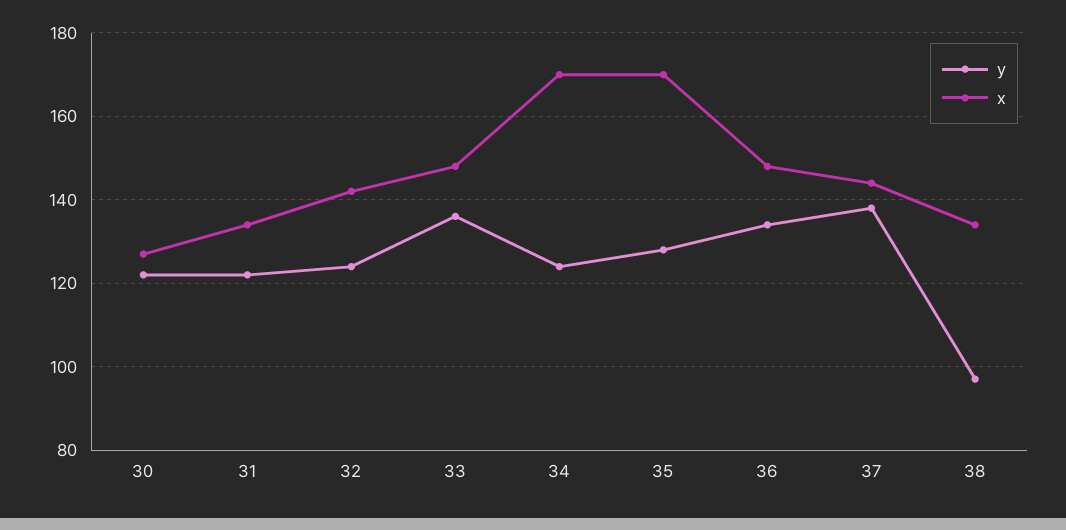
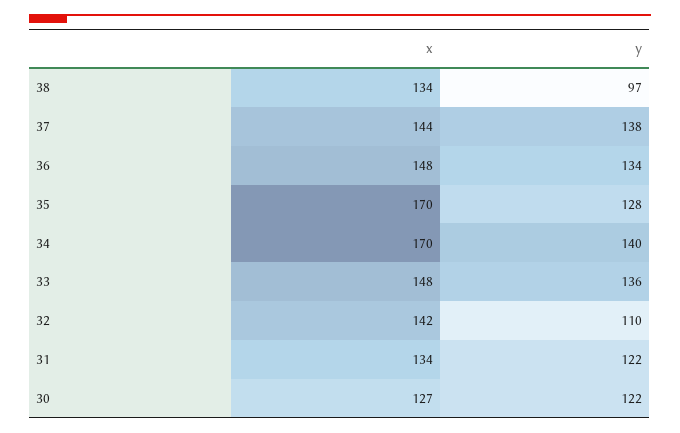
  {
    "y": {
      "30": 122,
      "31": 122,
-     "32": 125,
+     "32": 110,
      "33": 136,
-     "34": 125,
+     "34": 140,
      "35": 128,
      "36": 134,
      "37": 138,
      "38": 97
    },
    "x": {
      "30": 127,
      "31": 134,
      "32": 142,
      "33": 148,
      "34": 170,
      "35": 170,
      "36": 148,
      "37": 144,
      "38": 134
    }
  }

